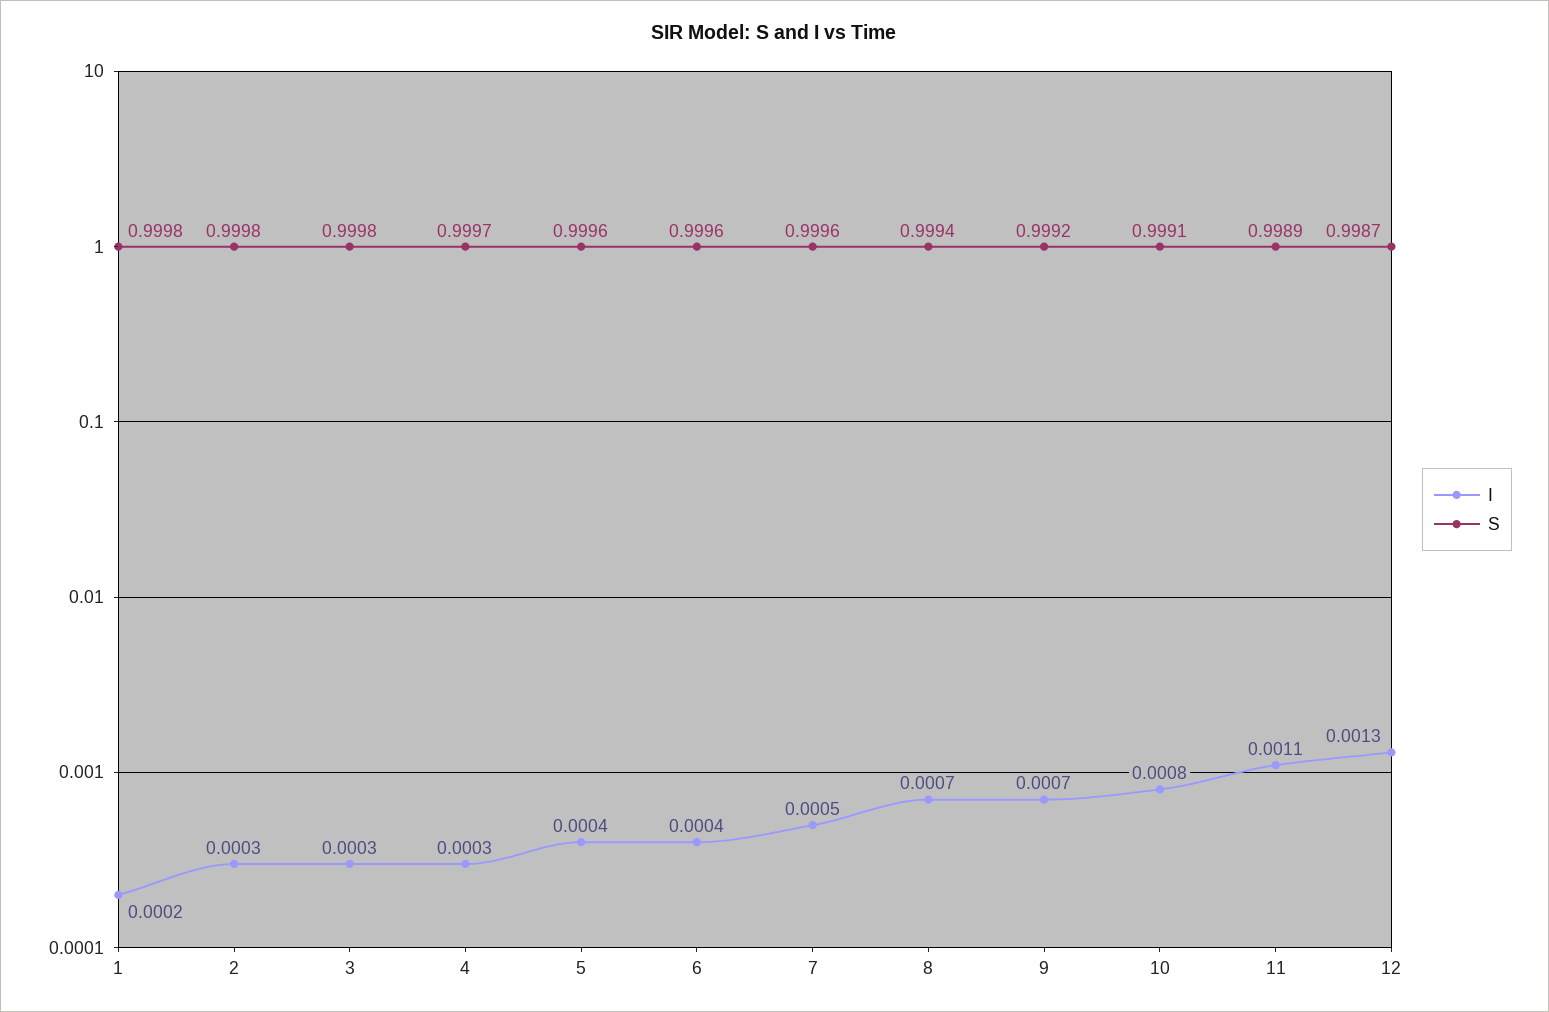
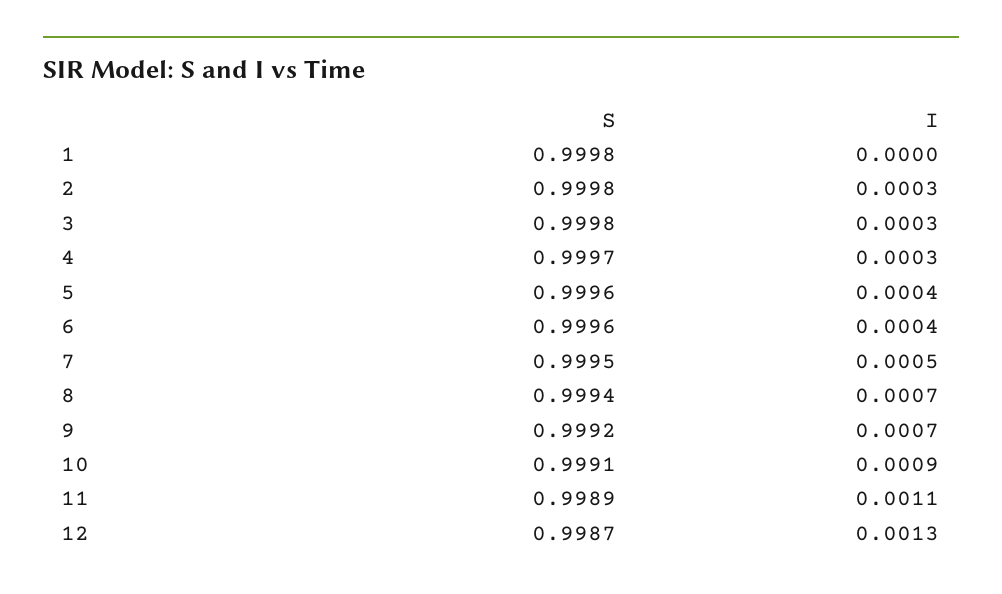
  {
    "I": {
-     "1": 0.0002,
+     "1": 0,
      "2": 0.0003,
      "3": 0.0003,
      "4": 0.0003,
      "5": 0.0004,
      "6": 0.0004,
      "7": 0.0005,
      "8": 0.0007,
      "9": 0.0007,
-     "10": 0.0008,
+     "10": 0.0009,
      "11": 0.0011,
      "12": 0.0013
    },
    "S": {
      "1": 0.9998,
      "2": 0.9998,
      "3": 0.9998,
      "4": 0.9997,
      "5": 0.9996,
      "6": 0.9996,
-     "7": 0.9996,
+     "7": 0.9995,
      "8": 0.9994,
      "9": 0.9992,
      "10": 0.9991,
      "11": 0.9989,
      "12": 0.9987
    }
  }

